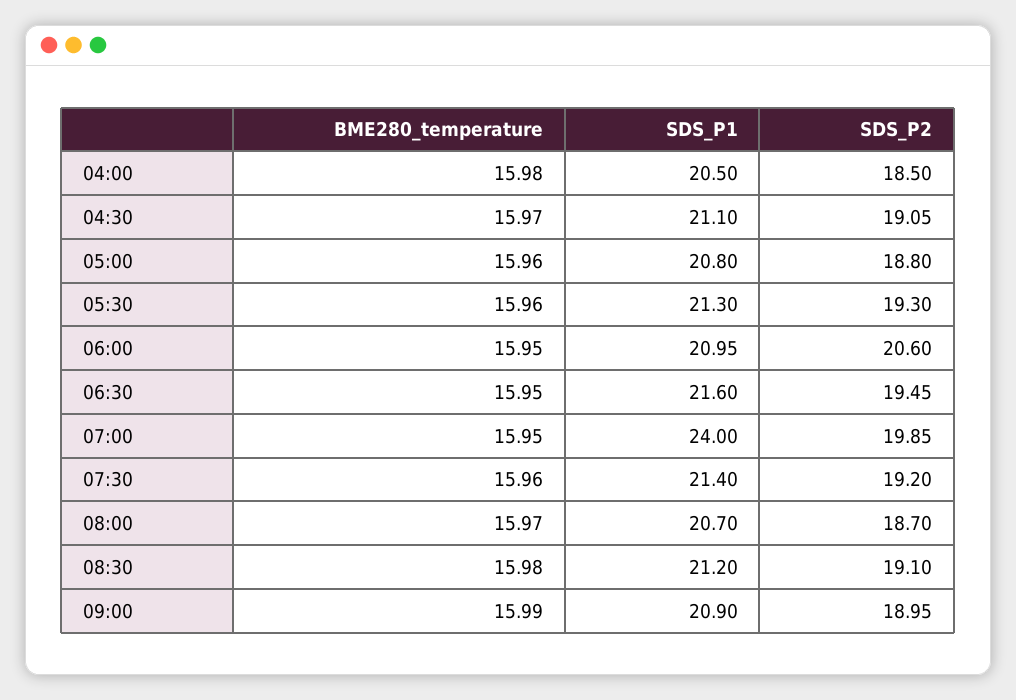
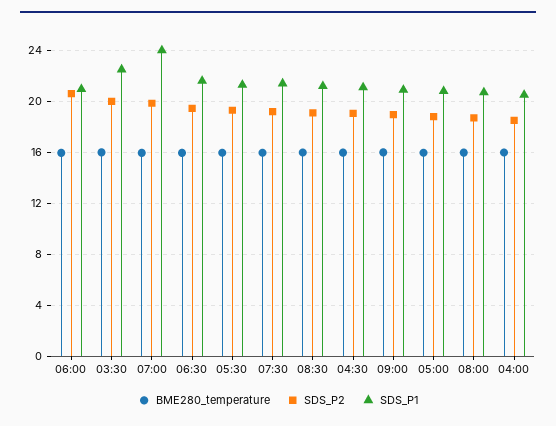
  {
    "BME280_temperature": {
      "04:00": 15.98,
      "04:30": 15.97,
      "05:00": 15.96,
      "05:30": 15.96,
      "06:00": 15.95,
      "06:30": 15.95,
      "07:00": 15.95,
      "07:30": 15.96,
      "08:00": 15.97,
      "08:30": 15.98,
-     "09:00": 15.99
+     "09:00": 15.99,
+     "03:30": 16
    },
    "SDS_P1": {
      "04:00": 20.5,
      "04:30": 21.1,
      "05:00": 20.8,
      "05:30": 21.3,
      "06:00": 20.95,
      "06:30": 21.6,
      "07:00": 24,
      "07:30": 21.4,
      "08:00": 20.7,
      "08:30": 21.2,
-     "09:00": 20.9
+     "09:00": 20.9,
+     "03:30": 22.5
    },
    "SDS_P2": {
      "04:00": 18.5,
      "04:30": 19.05,
      "05:00": 18.8,
      "05:30": 19.3,
      "06:00": 20.6,
      "06:30": 19.45,
      "07:00": 19.85,
      "07:30": 19.2,
      "08:00": 18.7,
      "08:30": 19.1,
-     "09:00": 18.95
+     "09:00": 18.95,
+     "03:30": 20
    }
  }

